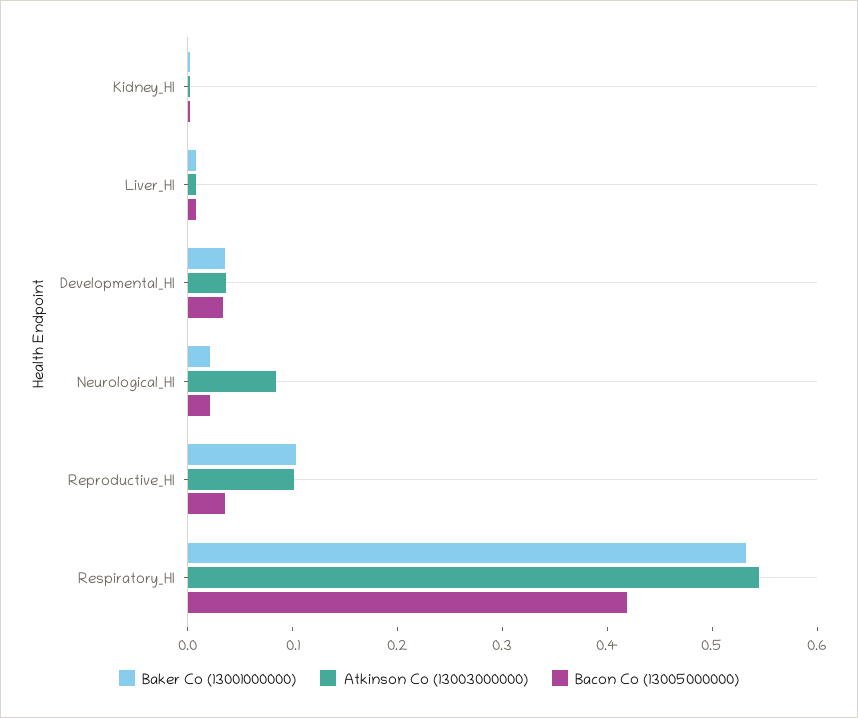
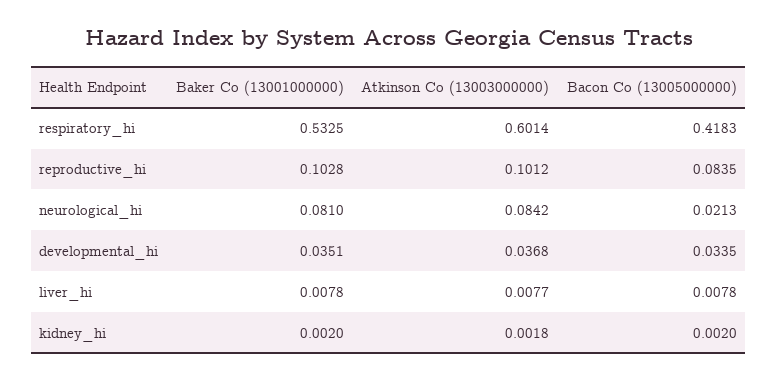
  {
    "Baker Co (13001000000)": {
      "Kidney_HI": 0.002,
      "Liver_HI": 0.0078,
      "Developmental_HI": 0.0351,
-     "Neurological_HI": 0.02,
+     "Neurological_HI": 0.081,
      "Reproductive_HI": 0.1028,
      "Respiratory_HI": 0.5325
    },
    "Atkinson Co (13003000000)": {
      "Kidney_HI": 0.0018,
      "Liver_HI": 0.0077,
      "Developmental_HI": 0.0368,
      "Neurological_HI": 0.0842,
      "Reproductive_HI": 0.1012,
-     "Respiratory_HI": 0.54
+     "Respiratory_HI": 0.6014
    },
    "Bacon Co (13005000000)": {
      "Kidney_HI": 0.002,
      "Liver_HI": 0.0078,
      "Developmental_HI": 0.0335,
      "Neurological_HI": 0.0213,
-     "Reproductive_HI": 0.04,
+     "Reproductive_HI": 0.0835,
      "Respiratory_HI": 0.4183
    }
  }

